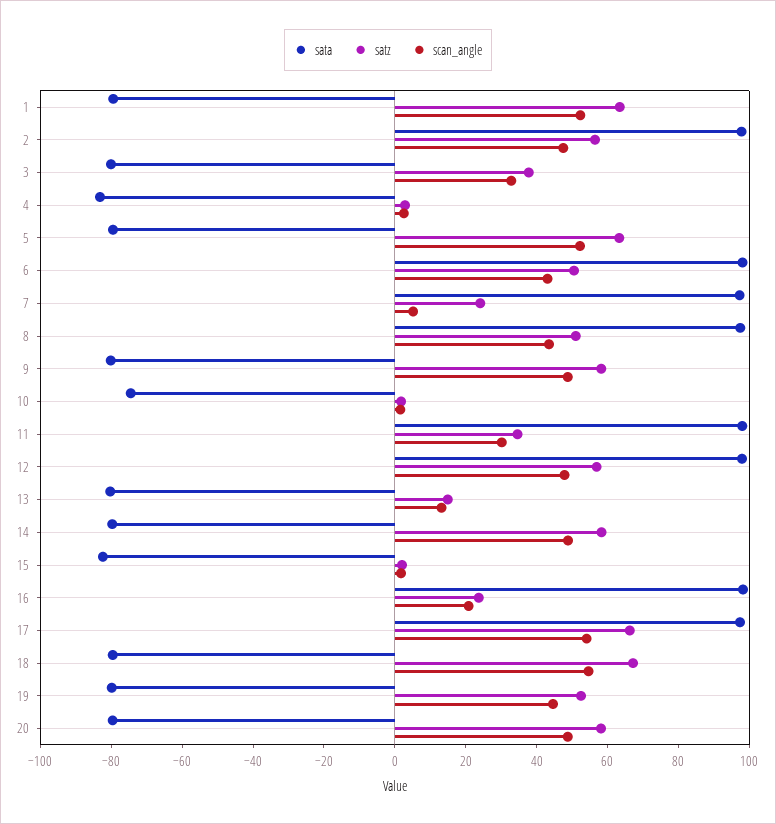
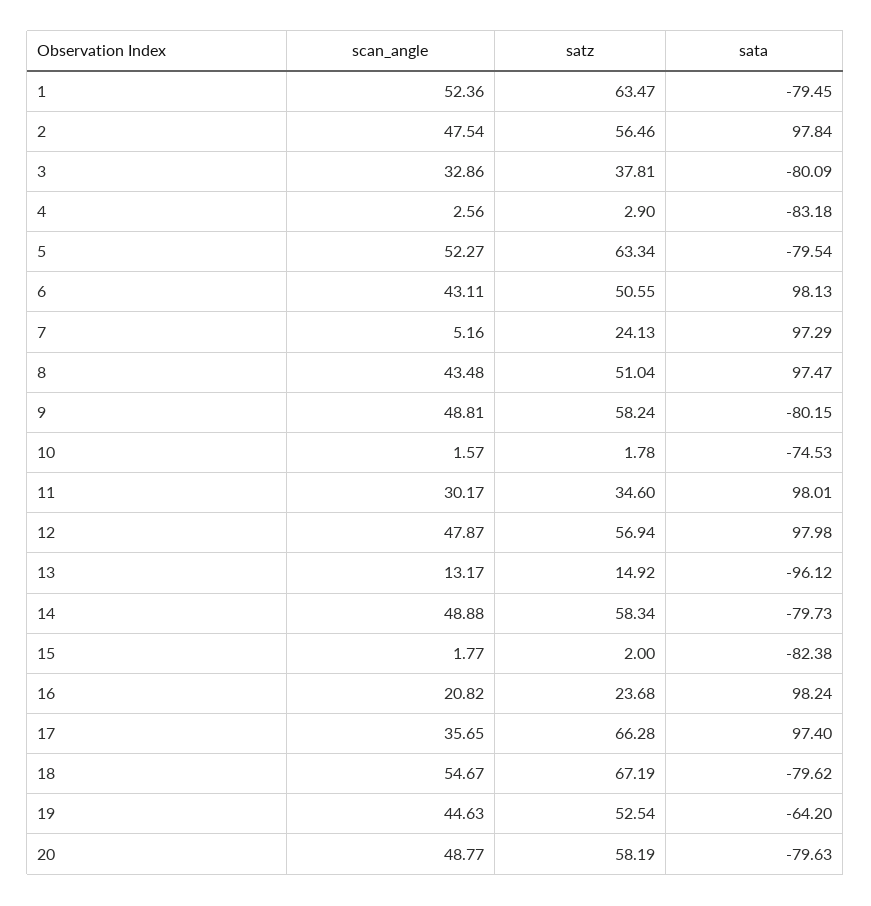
  {
    "sata": {
      "1": -79.45,
      "2": 97.84,
      "3": -80.09,
      "4": -83.18,
      "5": -79.54,
      "6": 98.13,
      "7": 97.29,
      "8": 97.47,
      "9": -80.15,
      "10": -74.53,
      "11": 98.01,
      "12": 97.98,
-     "13": -80,
+     "13": -96.12,
      "14": -79.73,
      "15": -82.38,
      "16": 98.24,
      "17": 97.4,
      "18": -79.62,
-     "19": -80,
+     "19": -64.2,
      "20": -79.63
    },
    "satz": {
      "1": 63.47,
      "2": 56.46,
      "3": 37.81,
      "4": 2.9,
      "5": 63.34,
      "6": 50.55,
      "7": 24.13,
      "8": 51.04,
      "9": 58.24,
      "10": 1.78,
      "11": 34.6,
      "12": 56.94,
      "13": 14.92,
      "14": 58.34,
      "15": 2,
      "16": 23.68,
      "17": 66.28,
      "18": 67.19,
      "19": 52.54,
      "20": 58.19
    },
    "scan_angle": {
      "1": 52.36,
      "2": 47.54,
      "3": 32.86,
      "4": 2.56,
      "5": 52.27,
      "6": 43.11,
      "7": 5.16,
      "8": 43.48,
      "9": 48.81,
      "10": 1.57,
      "11": 30.17,
      "12": 47.87,
      "13": 13.17,
      "14": 48.88,
      "15": 1.77,
      "16": 20.82,
-     "17": 55,
+     "17": 35.65,
      "18": 54.67,
      "19": 44.63,
      "20": 48.77
    }
  }

